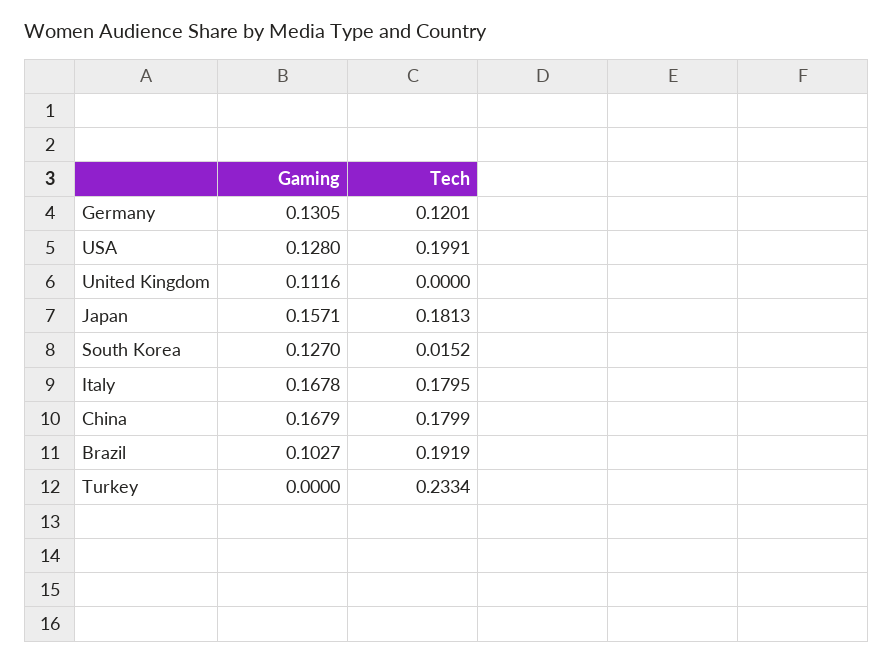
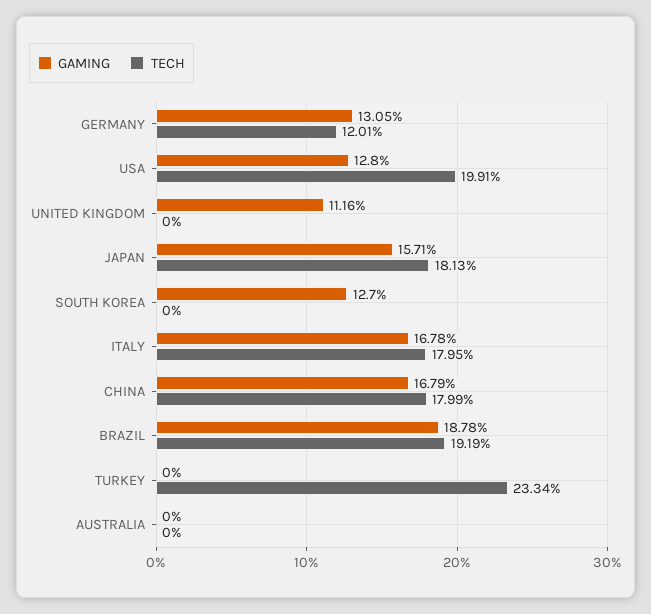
  {
    "Gaming": {
      "Germany": 0.1305,
      "USA": 0.128,
      "United Kingdom": 0.1116,
      "Japan": 0.1571,
      "South Korea": 0.127,
      "Italy": 0.1678,
      "China": 0.1679,
-     "Brazil": 0.1027,
+     "Brazil": 0.1878,
-     "Turkey": 0
+     "Turkey": 0,
+     "AUSTRALIA": 0
    },
    "Tech": {
      "Germany": 0.1201,
      "USA": 0.1991,
      "United Kingdom": 0,
      "Japan": 0.1813,
-     "South Korea": 0.0152,
+     "South Korea": 0,
      "Italy": 0.1795,
      "China": 0.1799,
      "Brazil": 0.1919,
-     "Turkey": 0.2334
+     "Turkey": 0.2334,
+     "AUSTRALIA": 0
    }
  }

